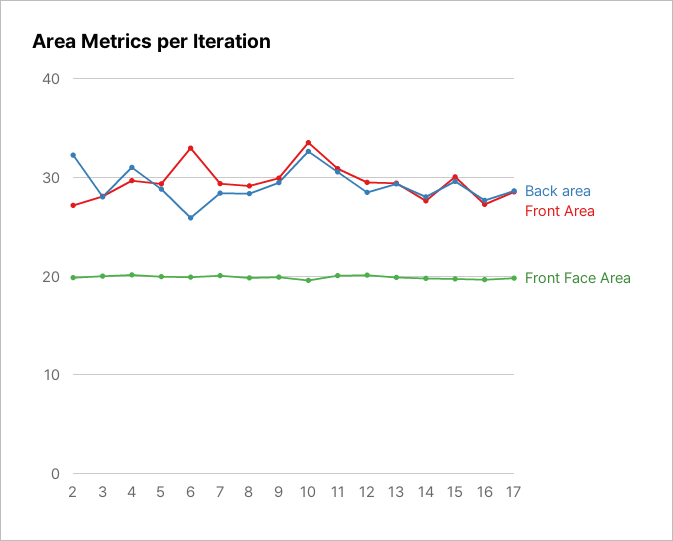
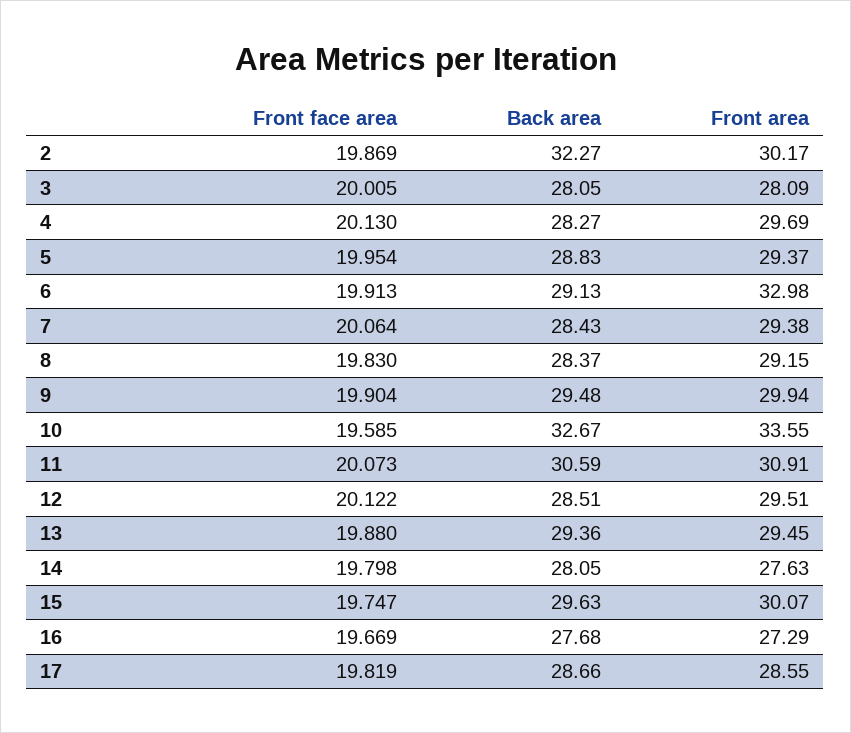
  {
    "Back area": {
      "2": 32.27,
      "3": 28.05,
-     "4": 31,
+     "4": 28.27,
      "5": 28.83,
-     "6": 26,
+     "6": 29.13,
      "7": 28.43,
      "8": 28.37,
      "9": 29.48,
      "10": 32.67,
      "11": 30.59,
      "12": 28.51,
      "13": 29.36,
      "14": 28.05,
      "15": 29.63,
      "16": 27.68,
      "17": 28.66
    },
    "Front Area": {
-     "2": 27,
+     "2": 30.17,
      "3": 28.09,
      "4": 29.69,
      "5": 29.37,
      "6": 32.98,
      "7": 29.38,
      "8": 29.15,
      "9": 29.94,
      "10": 33.55,
      "11": 30.91,
      "12": 29.51,
      "13": 29.45,
      "14": 27.63,
      "15": 30.07,
      "16": 27.29,
      "17": 28.55
    },
    "Front Face Area": {
      "2": 19.869,
      "3": 20.005,
      "4": 20.13,
      "5": 19.954,
      "6": 19.913,
      "7": 20.064,
      "8": 19.83,
      "9": 19.904,
      "10": 19.585,
      "11": 20.073,
      "12": 20.122,
      "13": 19.88,
      "14": 19.798,
      "15": 19.747,
      "16": 19.669,
      "17": 19.819
    }
  }

